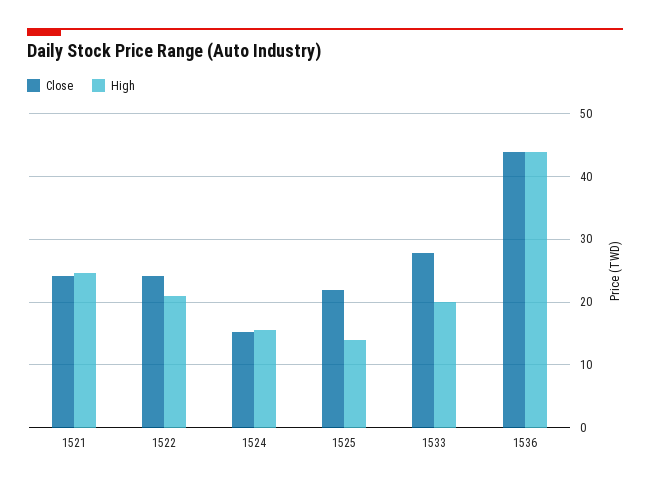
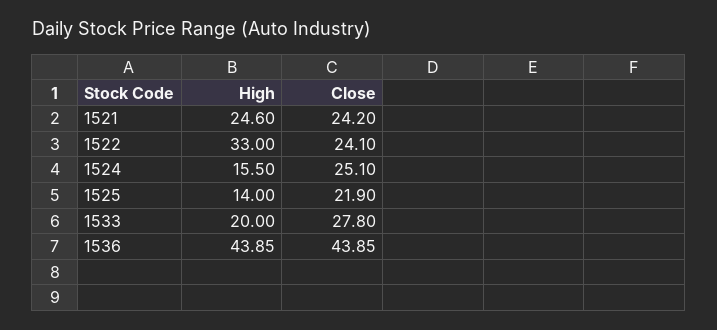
  {
    "Close": {
      "1521": 24.2,
      "1522": 24.1,
-     "1524": 15,
+     "1524": 25.1,
      "1525": 21.9,
      "1533": 27.8,
      "1536": 43.85
    },
    "High": {
      "1521": 24.6,
-     "1522": 21,
+     "1522": 33,
      "1524": 15.5,
      "1525": 14,
      "1533": 20,
      "1536": 43.85
    }
  }

